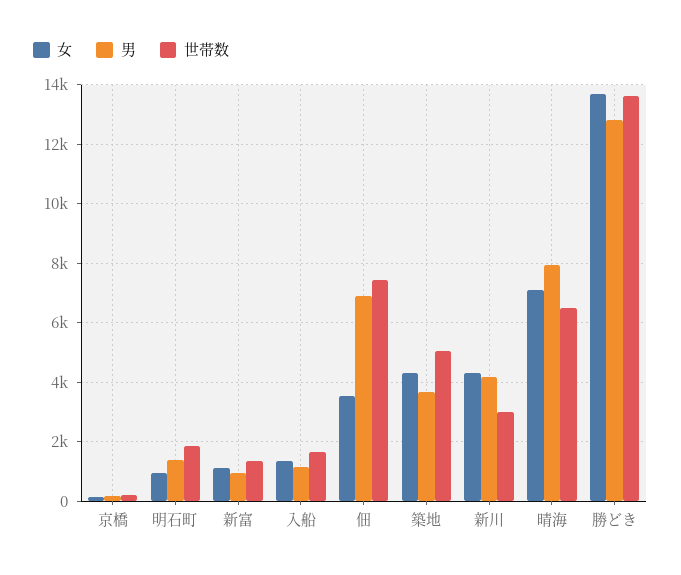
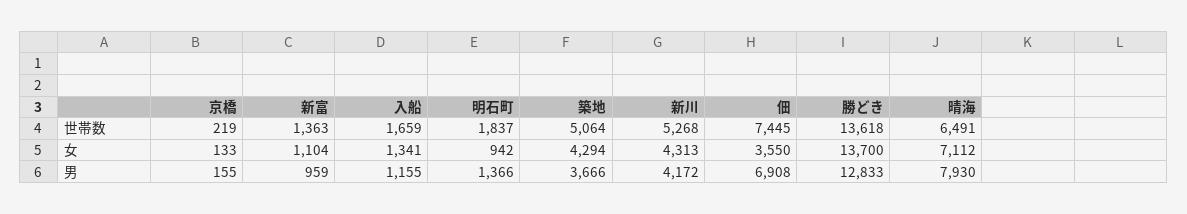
  {
    "女": {
      "京橋": 133,
      "明石町": 942,
      "新富": 1104,
      "入船": 1341,
      "佃": 3550,
      "築地": 4294,
      "新川": 4313,
      "晴海": 7112,
      "勝どき": 13700
    },
    "男": {
      "京橋": 155,
      "明石町": 1366,
      "新富": 959,
      "入船": 1155,
      "佃": 6908,
      "築地": 3666,
      "新川": 4172,
      "晴海": 7930,
      "勝どき": 12833
    },
    "世帯数": {
      "京橋": 219,
      "明石町": 1837,
      "新富": 1363,
      "入船": 1659,
      "佃": 7445,
      "築地": 5064,
-     "新川": 3000,
+     "新川": 5268,
      "晴海": 6491,
      "勝どき": 13618
    }
  }

